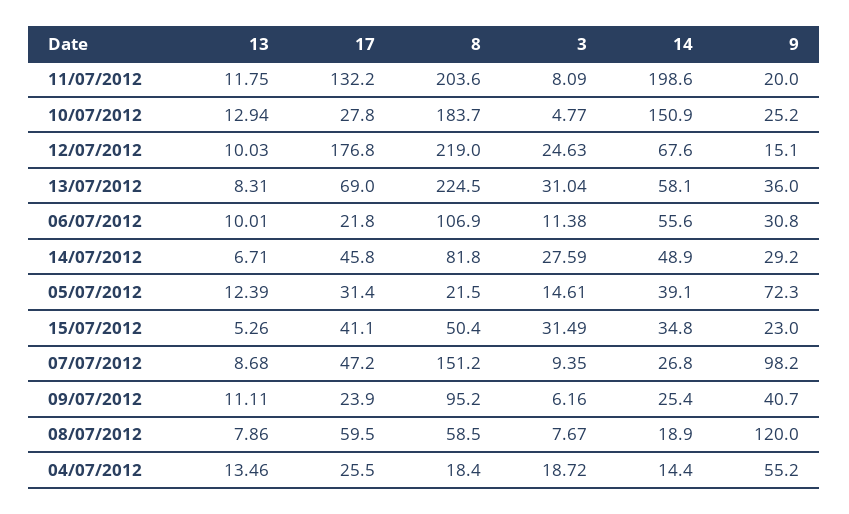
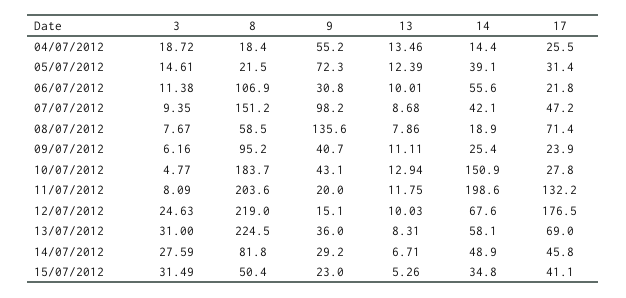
  {
    "13": {
      "11/07/2012": 11.75,
      "10/07/2012": 12.94,
      "12/07/2012": 10.03,
      "13/07/2012": 8.31,
      "06/07/2012": 10.01,
      "14/07/2012": 6.71,
      "05/07/2012": 12.39,
      "15/07/2012": 5.26,
      "07/07/2012": 8.68,
      "09/07/2012": 11.11,
      "08/07/2012": 7.86,
      "04/07/2012": 13.46
    },
    "17": {
      "11/07/2012": 132.2,
      "10/07/2012": 27.8,
-     "12/07/2012": 176.8,
+     "12/07/2012": 176.5,
      "13/07/2012": 69,
      "06/07/2012": 21.8,
      "14/07/2012": 45.8,
      "05/07/2012": 31.4,
      "15/07/2012": 41.1,
      "07/07/2012": 47.2,
      "09/07/2012": 23.9,
-     "08/07/2012": 59.5,
+     "08/07/2012": 71.4,
      "04/07/2012": 25.5
    },
    "8": {
      "11/07/2012": 203.6,
      "10/07/2012": 183.7,
      "12/07/2012": 219,
      "13/07/2012": 224.5,
      "06/07/2012": 106.9,
      "14/07/2012": 81.8,
      "05/07/2012": 21.5,
      "15/07/2012": 50.4,
      "07/07/2012": 151.2,
      "09/07/2012": 95.2,
      "08/07/2012": 58.5,
      "04/07/2012": 18.4
    },
    "3": {
      "11/07/2012": 8.09,
      "10/07/2012": 4.77,
      "12/07/2012": 24.63,
-     "13/07/2012": 31.04,
+     "13/07/2012": 31,
      "06/07/2012": 11.38,
      "14/07/2012": 27.59,
      "05/07/2012": 14.61,
      "15/07/2012": 31.49,
      "07/07/2012": 9.35,
      "09/07/2012": 6.16,
      "08/07/2012": 7.67,
      "04/07/2012": 18.72
    },
    "14": {
      "11/07/2012": 198.6,
      "10/07/2012": 150.9,
      "12/07/2012": 67.6,
      "13/07/2012": 58.1,
      "06/07/2012": 55.6,
      "14/07/2012": 48.9,
      "05/07/2012": 39.1,
      "15/07/2012": 34.8,
-     "07/07/2012": 26.8,
+     "07/07/2012": 42.1,
      "09/07/2012": 25.4,
      "08/07/2012": 18.9,
      "04/07/2012": 14.4
    },
    "9": {
      "11/07/2012": 20,
-     "10/07/2012": 25.2,
+     "10/07/2012": 43.1,
      "12/07/2012": 15.1,
      "13/07/2012": 36,
      "06/07/2012": 30.8,
      "14/07/2012": 29.2,
      "05/07/2012": 72.3,
      "15/07/2012": 23,
      "07/07/2012": 98.2,
      "09/07/2012": 40.7,
-     "08/07/2012": 120,
+     "08/07/2012": 135.6,
      "04/07/2012": 55.2
    }
  }

